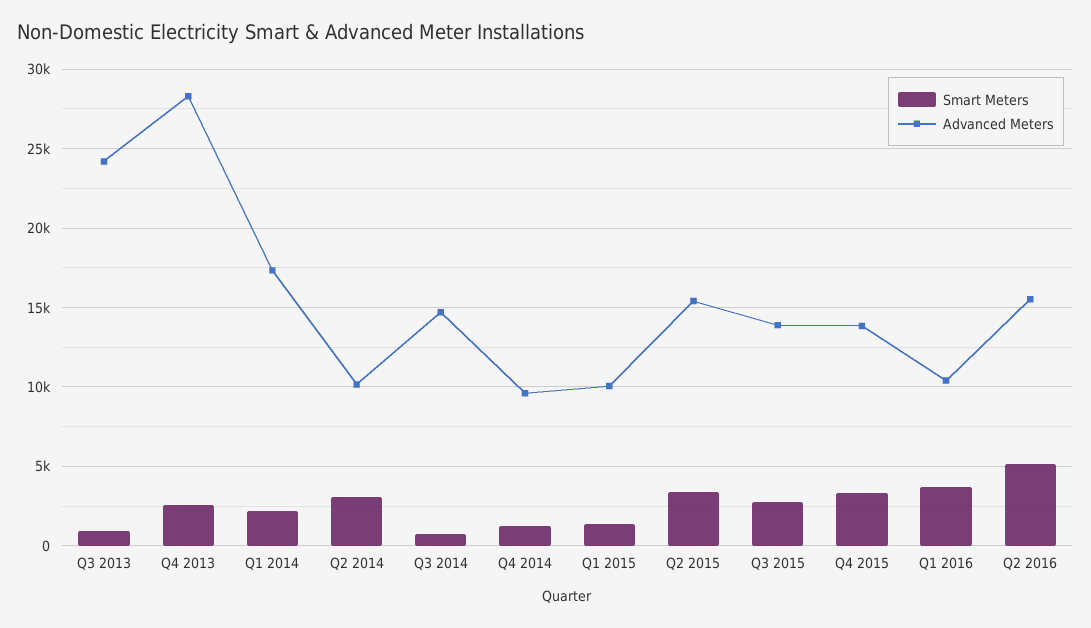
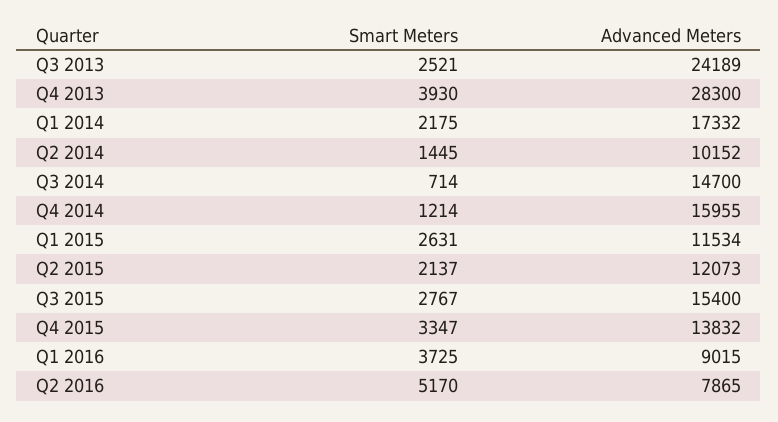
  {
    "Smart Meters": {
-     "Q3 2013": 1000,
+     "Q3 2013": 2521,
-     "Q4 2013": 2500,
+     "Q4 2013": 3930,
      "Q1 2014": 2175,
-     "Q2 2014": 3000,
+     "Q2 2014": 1445,
      "Q3 2014": 714,
      "Q4 2014": 1214,
-     "Q1 2015": 1500,
+     "Q1 2015": 2631,
-     "Q2 2015": 3500,
+     "Q2 2015": 2137,
      "Q3 2015": 2767,
      "Q4 2015": 3347,
      "Q1 2016": 3725,
      "Q2 2016": 5170
    },
    "Advanced Meters": {
      "Q3 2013": 24189,
      "Q4 2013": 28300,
      "Q1 2014": 17332,
      "Q2 2014": 10152,
      "Q3 2014": 14700,
-     "Q4 2014": 9500,
+     "Q4 2014": 15955,
-     "Q1 2015": 10000,
+     "Q1 2015": 11534,
-     "Q2 2015": 15500,
+     "Q2 2015": 12073,
-     "Q3 2015": 14000,
+     "Q3 2015": 15400,
      "Q4 2015": 13832,
-     "Q1 2016": 10500,
+     "Q1 2016": 9015,
-     "Q2 2016": 15500
+     "Q2 2016": 7865
    }
  }

